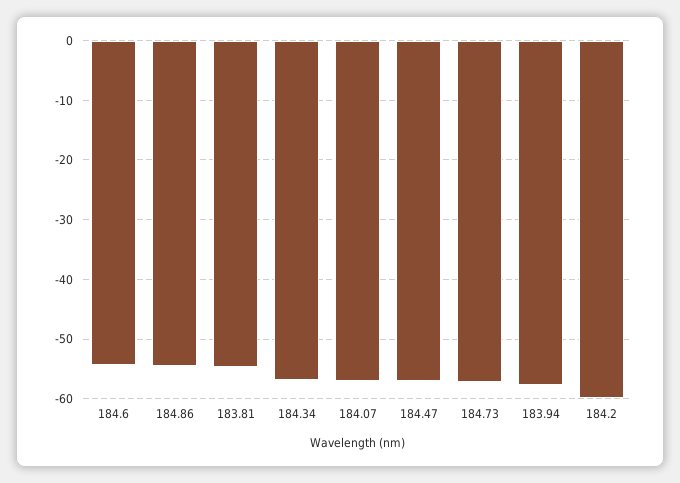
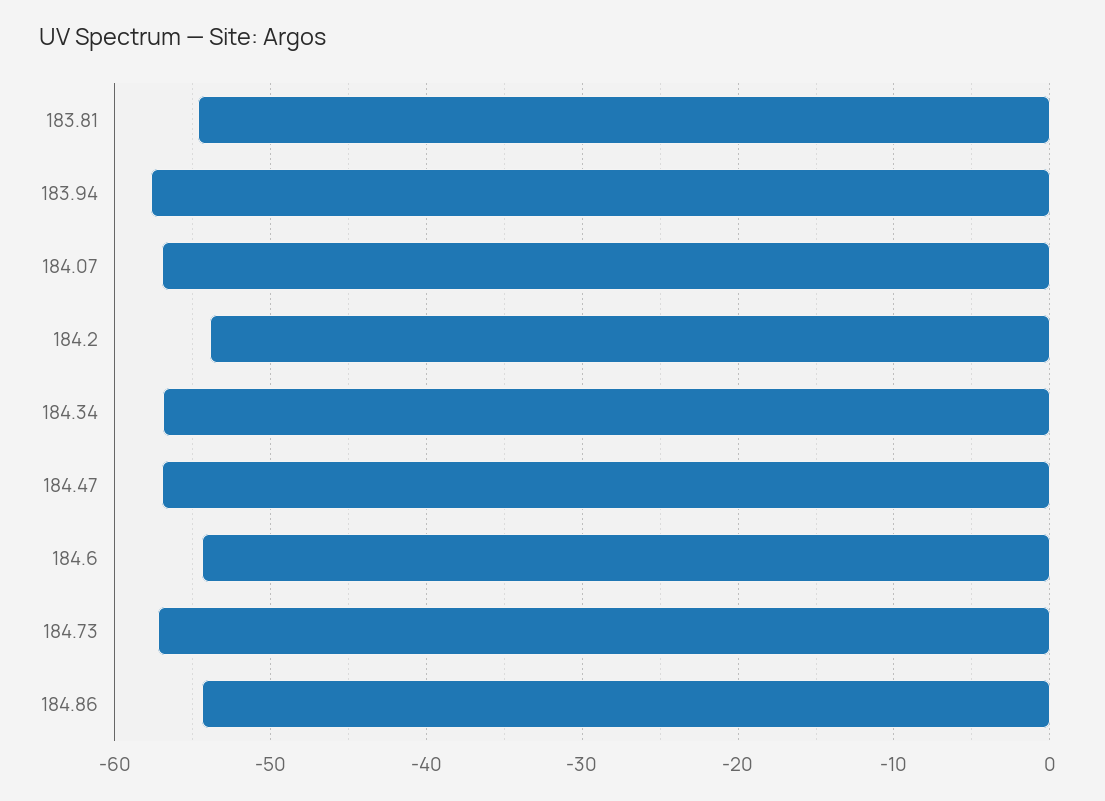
  {
    "184.6": -54,
    "184.86": -54,
    "183.81": -55,
    "184.34": -57,
    "184.07": -57,
    "184.47": -57,
    "184.73": -57,
    "183.94": -58,
-   "184.2": -60
+   "184.2": -54
  }

